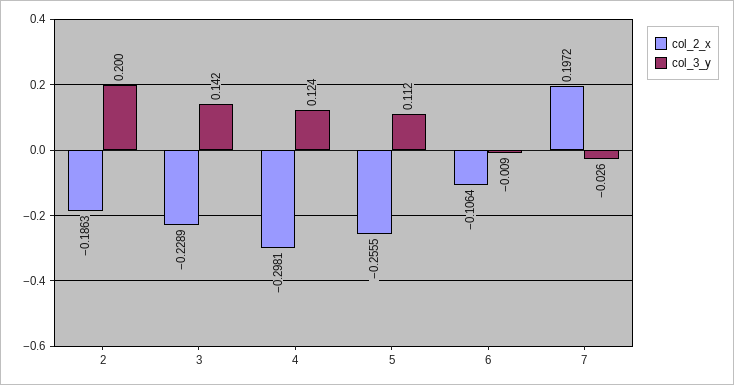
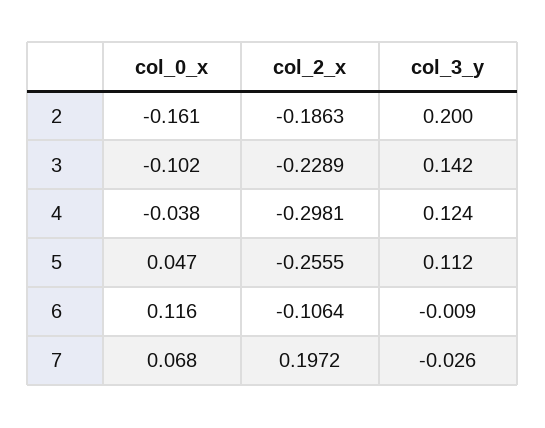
  {
    "col_2_x": {
      "2": -0.1863,
      "3": -0.2289,
      "4": -0.2981,
      "5": -0.2555,
      "6": -0.1064,
      "7": 0.1972
    },
    "col_3_y": {
      "2": 0.2,
      "3": 0.142,
      "4": 0.124,
      "5": 0.112,
      "6": -0.009,
      "7": -0.026
-   }
+   },
+   "col_0_x": {
+     "2": -0.161,
+     "3": -0.102,
+     "4": -0.038,
+     "5": 0.047,
+     "6": 0.116,
+     "7": 0.068
+   }
  }

